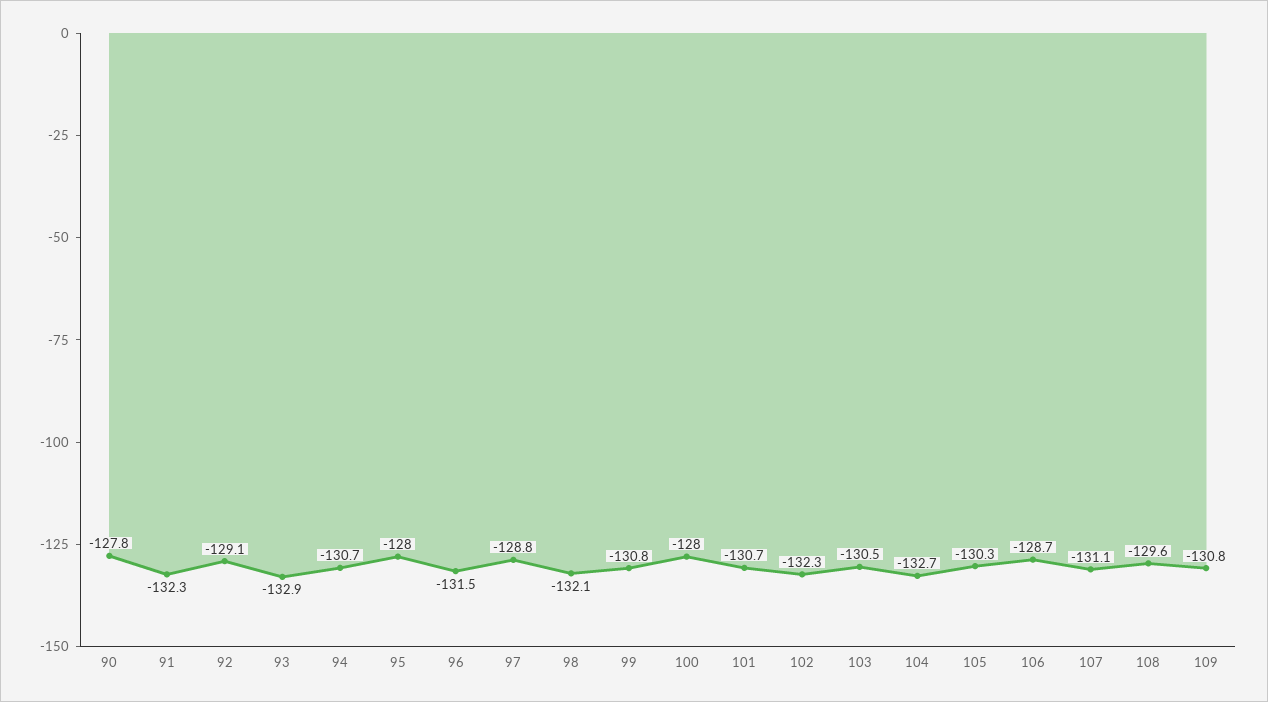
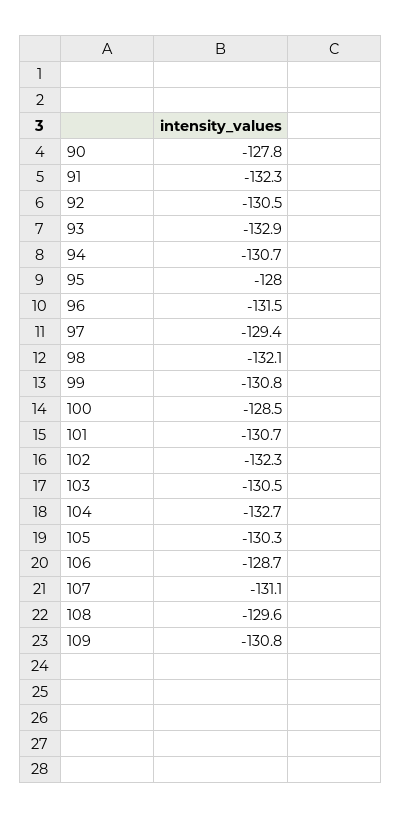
  {
    "90": -127.8,
    "91": -132.3,
-   "92": -129.1,
+   "92": -130.5,
    "93": -132.9,
    "94": -130.7,
    "95": -128,
    "96": -131.5,
-   "97": -128.8,
+   "97": -129.4,
    "98": -132.1,
    "99": -130.8,
-   "100": -128,
+   "100": -128.5,
    "101": -130.7,
    "102": -132.3,
    "103": -130.5,
    "104": -132.7,
    "105": -130.3,
    "106": -128.7,
    "107": -131.1,
    "108": -129.6,
    "109": -130.8
  }

